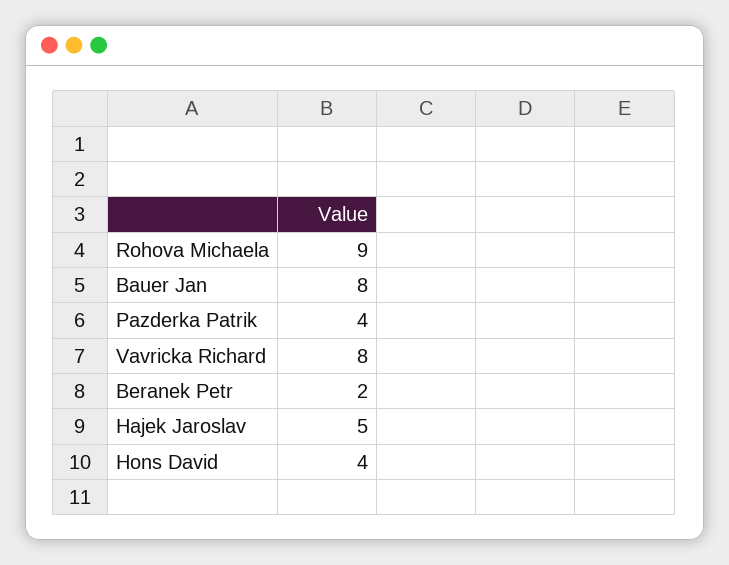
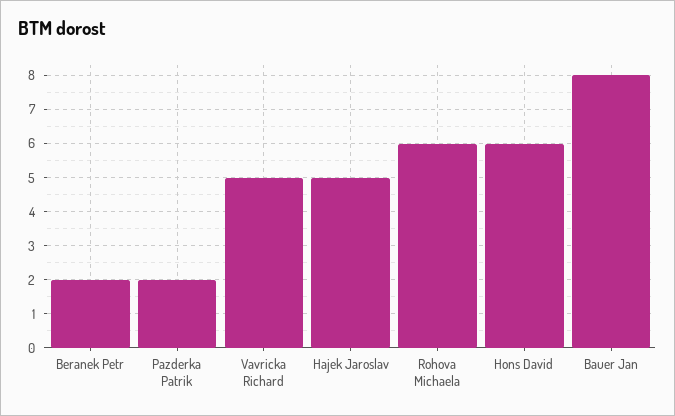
  {
-   "Rohova Michaela": 9,
+   "Rohova Michaela": 6,
    "Bauer Jan": 8,
-   "Pazderka Patrik": 4,
+   "Pazderka Patrik": 2,
-   "Vavricka Richard": 8,
+   "Vavricka Richard": 5,
    "Beranek Petr": 2,
    "Hajek Jaroslav": 5,
-   "Hons David": 4
+   "Hons David": 6
  }

